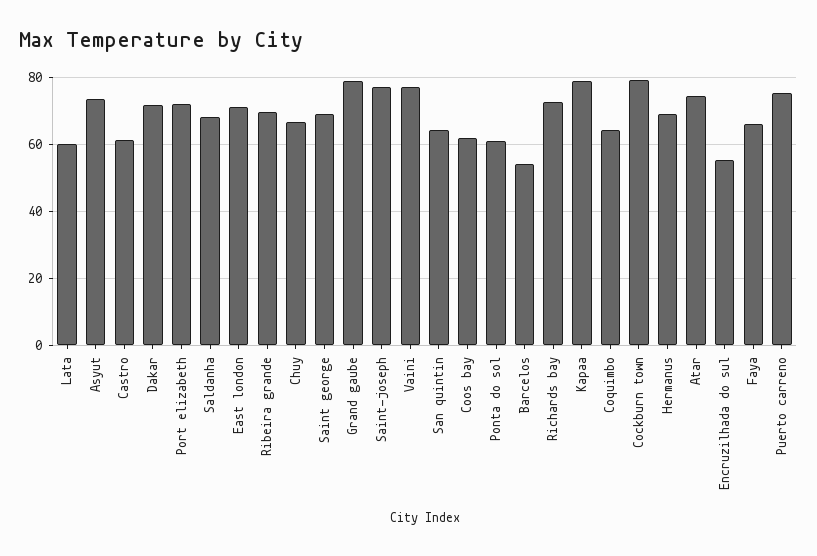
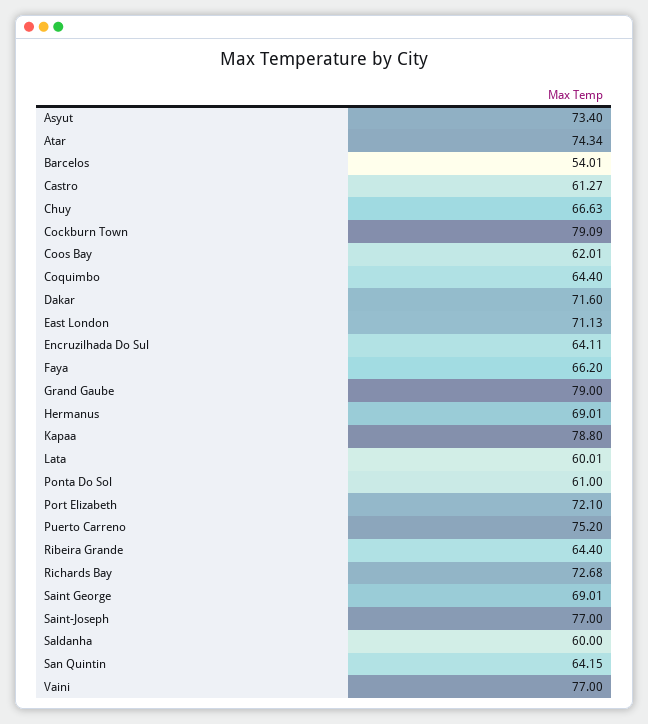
  {
    "Lata": 60.01,
    "Asyut": 73.4,
    "Castro": 61.27,
    "Dakar": 71.6,
    "Port elizabeth": 72.1,
-   "Saldanha": 68,
+   "Saldanha": 60,
    "East london": 71.13,
-   "Ribeira grande": 70,
+   "Ribeira grande": 64.4,
    "Chuy": 66.63,
    "Saint george": 69.01,
    "Grand gaube": 79,
    "Saint-joseph": 77,
    "Vaini": 77,
    "San quintin": 64.15,
    "Coos bay": 62.01,
    "Ponta do sol": 61,
    "Barcelos": 54.01,
    "Richards bay": 72.68,
    "Kapaa": 78.8,
    "Coquimbo": 64.4,
    "Cockburn town": 79.09,
    "Hermanus": 69.01,
    "Atar": 74.34,
-   "Encruzilhada do sul": 56,
+   "Encruzilhada do sul": 64.11,
    "Faya": 66.2,
    "Puerto carreno": 75.2
  }

